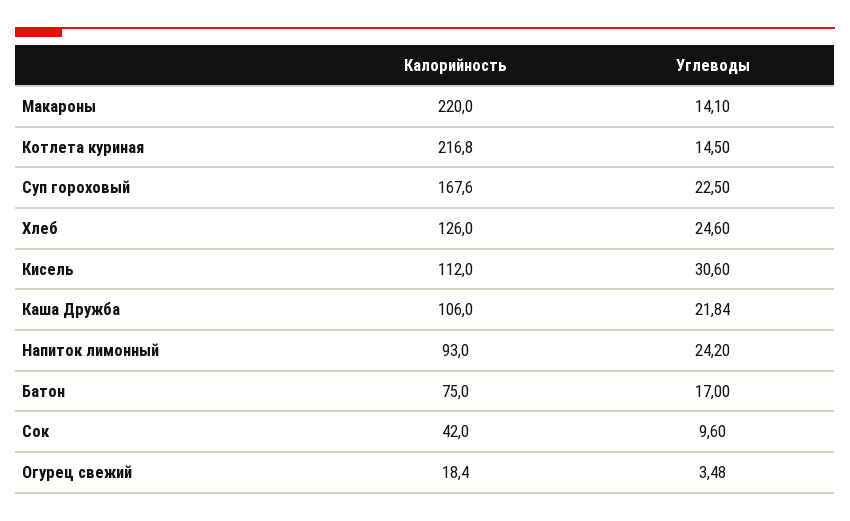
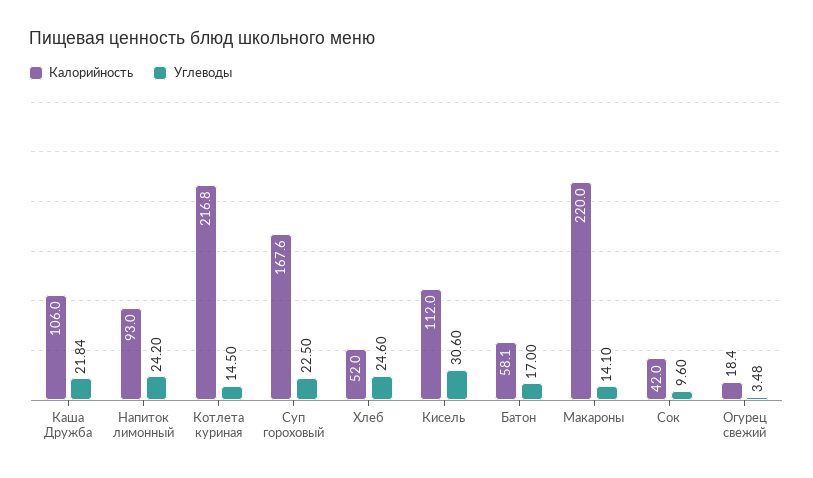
  {
    "Калорийность": {
      "Макароны": 220,
      "Котлета куриная": 216.8,
      "Суп гороховый": 167.6,
-     "Хлеб": 126,
+     "Хлеб": 52,
      "Кисель": 112,
      "Каша Дружба": 106,
      "Напиток лимонный": 93,
-     "Батон": 75,
+     "Батон": 58.1,
      "Сок": 42,
      "Огурец свежий": 18.4
    },
    "Углеводы": {
      "Макароны": 14.1,
      "Котлета куриная": 14.5,
      "Суп гороховый": 22.5,
      "Хлеб": 24.6,
      "Кисель": 30.6,
      "Каша Дружба": 21.84,
      "Напиток лимонный": 24.2,
      "Батон": 17,
      "Сок": 9.6,
      "Огурец свежий": 3.48
    }
  }

